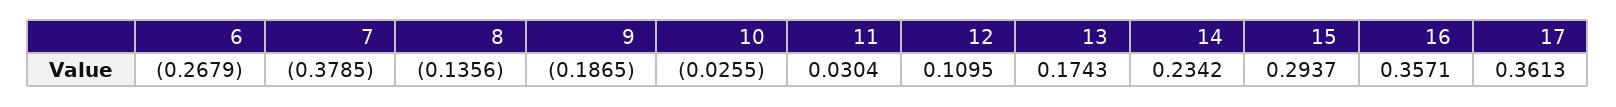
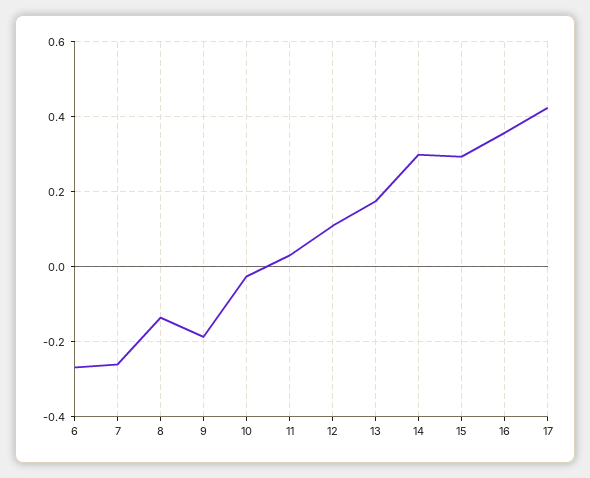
  {
    "6": -0.2679,
-   "7": -0.3785,
+   "7": -0.26,
    "8": -0.1356,
    "9": -0.1865,
    "10": -0.0255,
    "11": 0.0304,
    "12": 0.1095,
    "13": 0.1743,
-   "14": 0.2342,
+   "14": 0.3,
    "15": 0.2937,
    "16": 0.3571,
-   "17": 0.3613
+   "17": 0.42
  }

